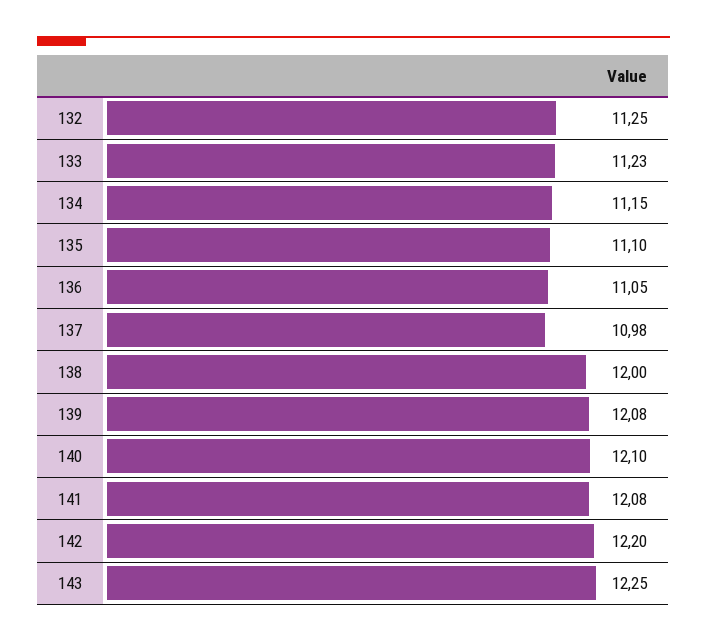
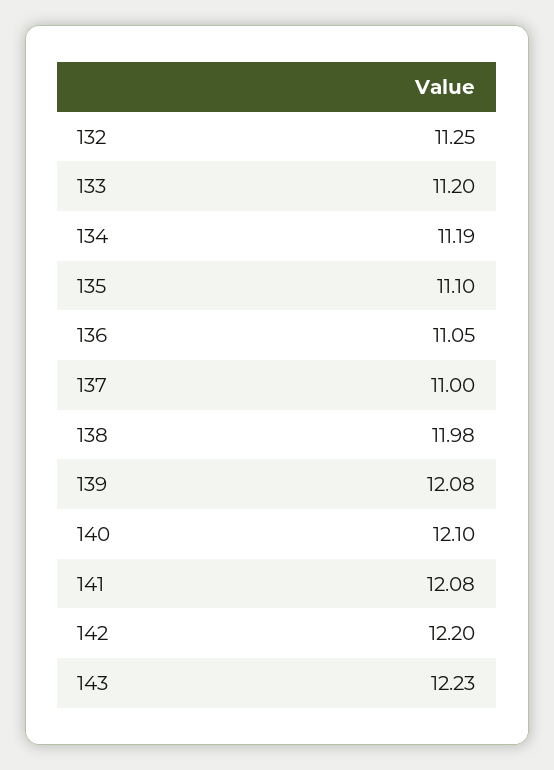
  {
    "132": 11.25,
-   "133": 11.23,
+   "133": 11.2,
-   "134": 11.15,
+   "134": 11.19,
    "135": 11.1,
    "136": 11.05,
-   "137": 10.98,
+   "137": 11,
-   "138": 12,
+   "138": 11.98,
    "139": 12.08,
    "140": 12.1,
    "141": 12.08,
    "142": 12.2,
-   "143": 12.25
+   "143": 12.23
  }

